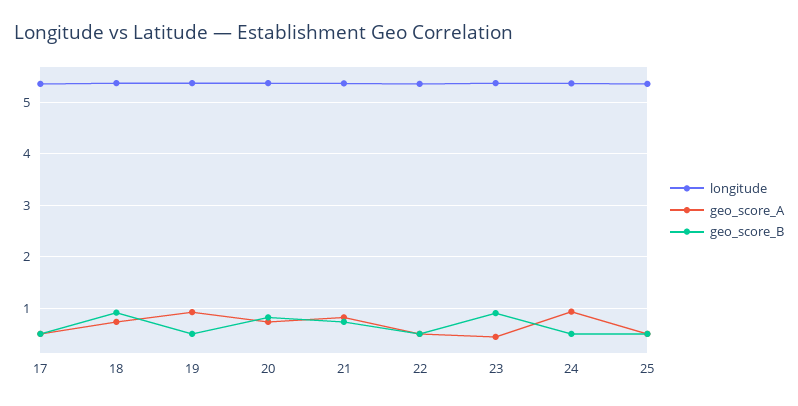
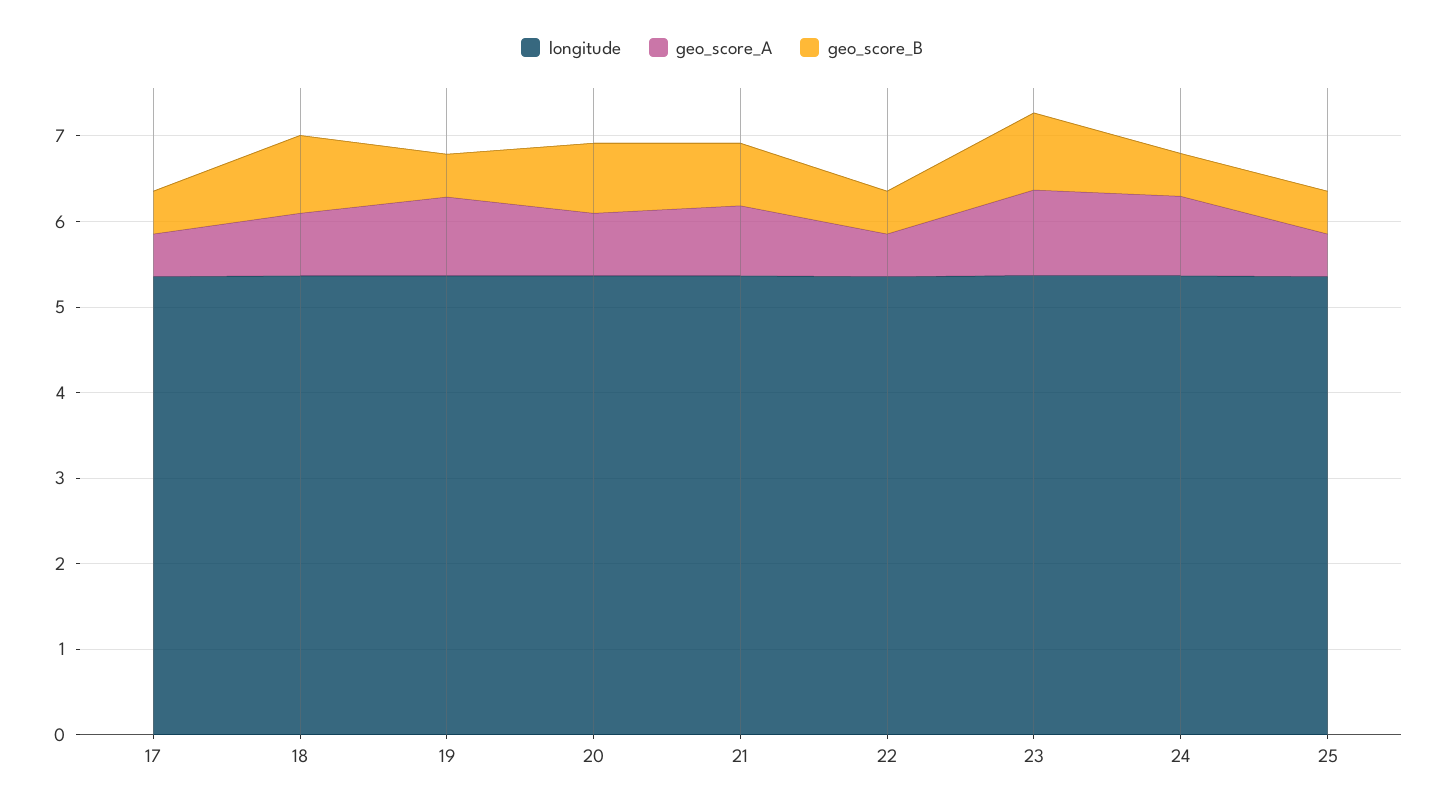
  {
    "longitude": {
      "17": 5.4,
      "18": 5.4,
      "19": 5.4,
      "20": 5.4,
      "21": 5.4,
      "22": 5.4,
      "23": 5.4,
      "24": 5.4,
      "25": 5.4
    },
    "geo_score_A": {
      "17": 0.6,
      "18": 0.8,
      "19": 1,
      "20": 0.8,
      "21": 0.8,
      "22": 0.6,
-     "23": 0.4,
+     "23": 1,
      "24": 1,
      "25": 0.6
    },
    "geo_score_B": {
      "17": 0.6,
      "18": 1,
      "19": 0.6,
      "20": 0.8,
      "21": 0.8,
      "22": 0.6,
      "23": 1,
      "24": 0.6,
      "25": 0.6
    }
  }

